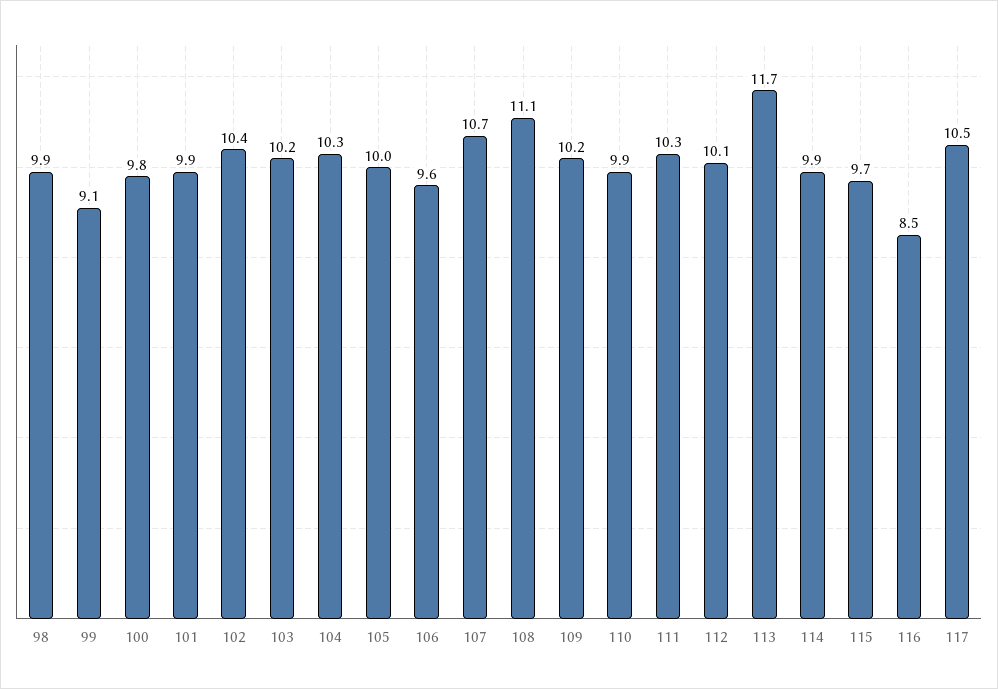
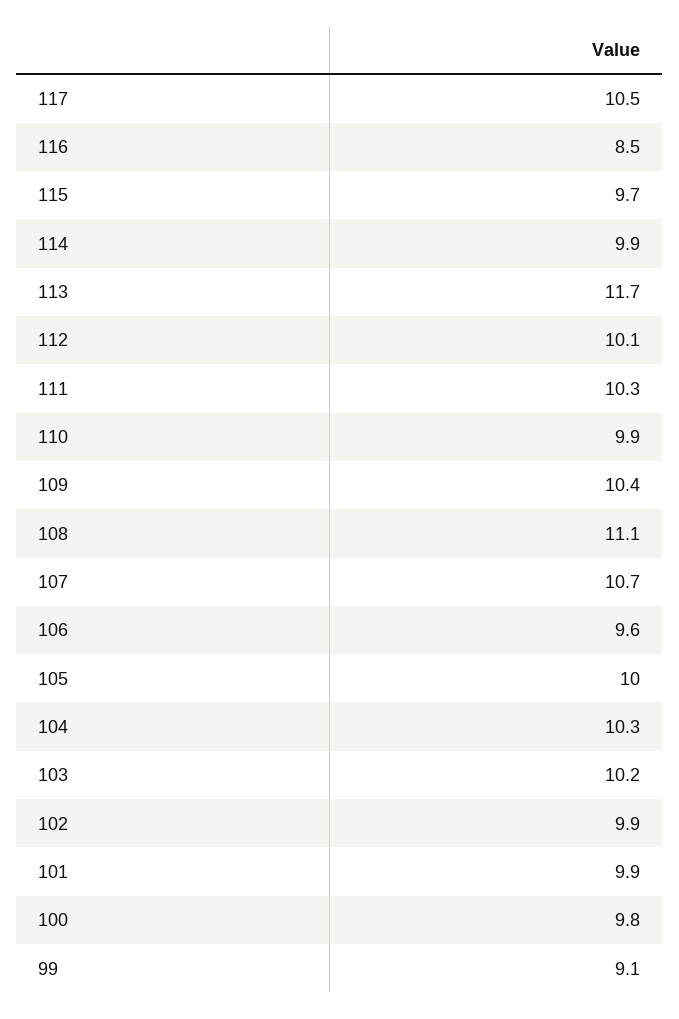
  {
-   "98": 9.9,
    "99": 9.1,
    "100": 9.8,
    "101": 9.9,
-   "102": 10.4,
+   "102": 9.9,
    "103": 10.2,
    "104": 10.3,
    "105": 10,
    "106": 9.6,
    "107": 10.7,
    "108": 11.1,
-   "109": 10.2,
+   "109": 10.4,
    "110": 9.9,
    "111": 10.3,
    "112": 10.1,
    "113": 11.7,
    "114": 9.9,
    "115": 9.7,
    "116": 8.5,
    "117": 10.5
  }

